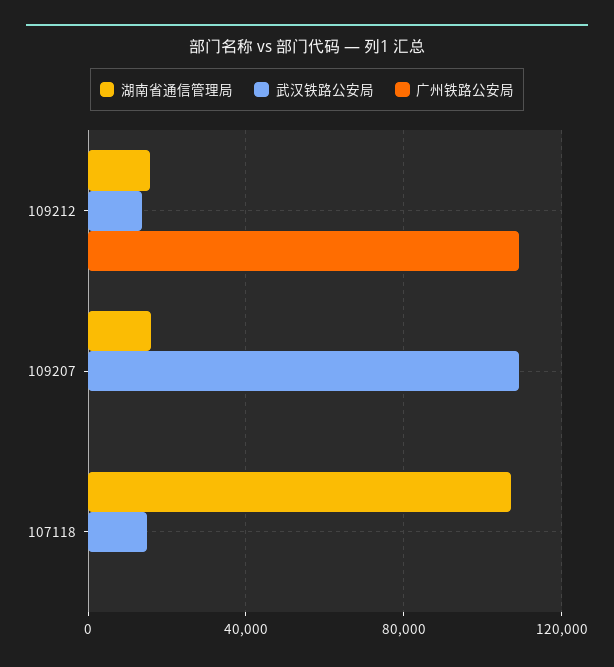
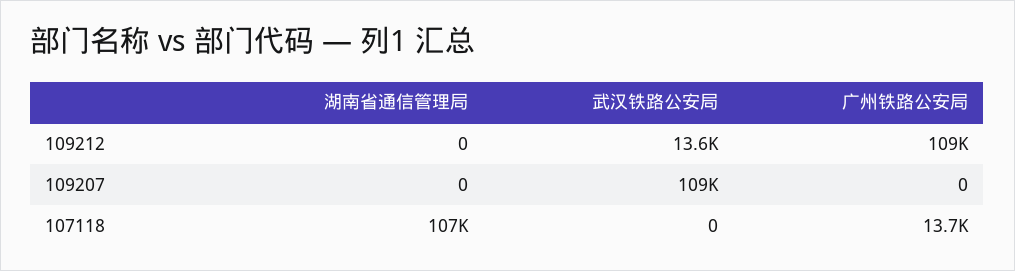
  {
    "湖南省通信管理局": {
-     "109212": 15000,
+     "109212": 0,
-     "109207": 15000,
+     "109207": 0,
      "107118": 107000
    },
    "武汉铁路公安局": {
      "109212": 13600,
      "109207": 109000,
-     "107118": 15000
+     "107118": 0
    },
    "广州铁路公安局": {
      "109212": 109000,
      "109207": 0,
-     "107118": 0
+     "107118": 13700
    }
  }

